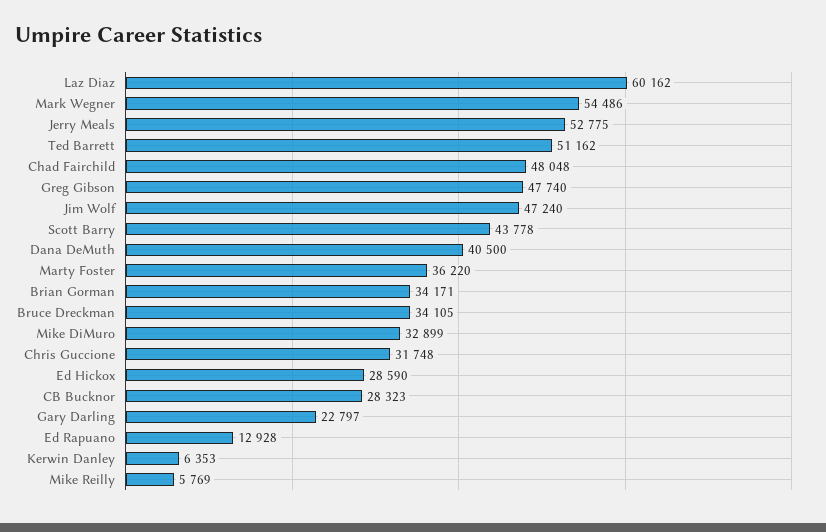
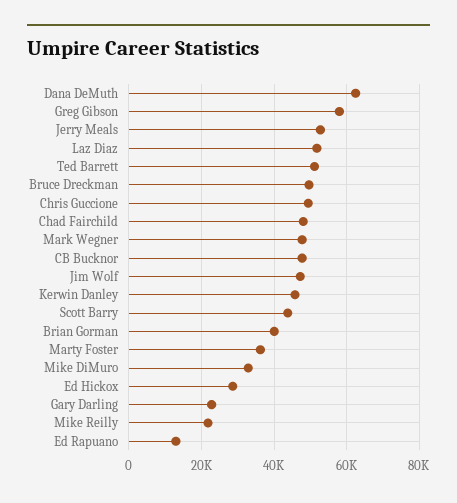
  {
-   "Laz Diaz": 60162,
+   "Laz Diaz": 52000,
-   "Mark Wegner": 54486,
+   "Mark Wegner": 48000,
    "Jerry Meals": 52775,
    "Ted Barrett": 51162,
    "Chad Fairchild": 48048,
-   "Greg Gibson": 47740,
+   "Greg Gibson": 58000,
    "Jim Wolf": 47240,
    "Scott Barry": 43778,
-   "Dana DeMuth": 40500,
+   "Dana DeMuth": 62000,
    "Marty Foster": 36220,
-   "Brian Gorman": 34171,
+   "Brian Gorman": 40000,
-   "Bruce Dreckman": 34105,
+   "Bruce Dreckman": 50000,
    "Mike DiMuro": 32899,
-   "Chris Guccione": 31748,
+   "Chris Guccione": 50000,
    "Ed Hickox": 28590,
-   "CB Bucknor": 28323,
+   "CB Bucknor": 48000,
    "Gary Darling": 22797,
    "Ed Rapuano": 12928,
-   "Kerwin Danley": 6353,
+   "Kerwin Danley": 46000,
-   "Mike Reilly": 5769
+   "Mike Reilly": 22000
  }

